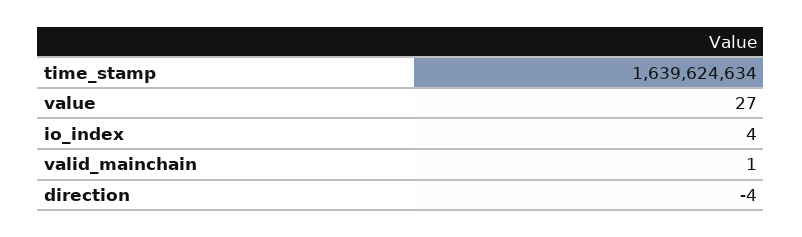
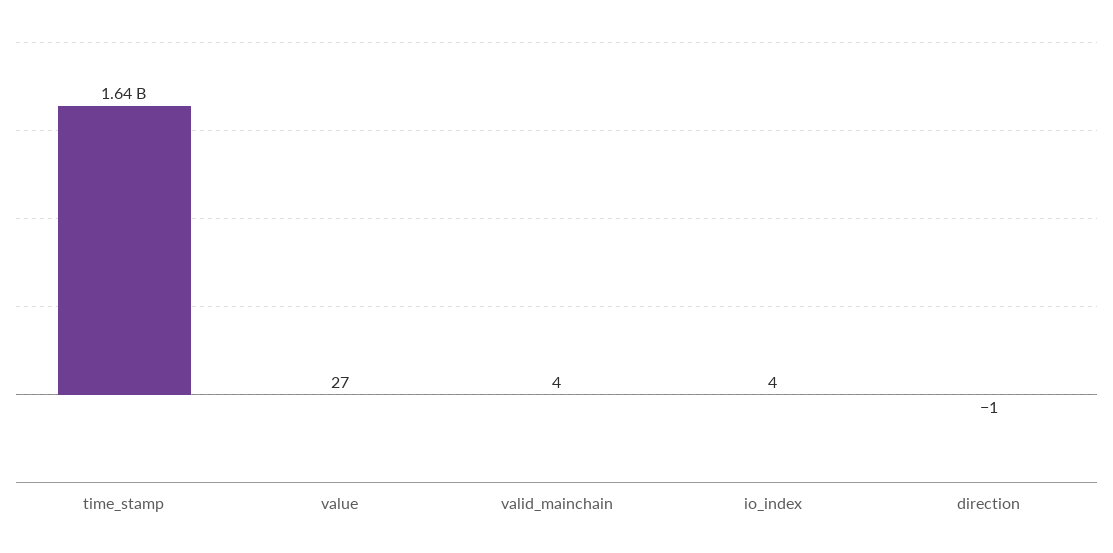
  {
    "time_stamp": 1639624634,
    "value": 27,
    "io_index": 4,
-   "valid_mainchain": 1,
+   "valid_mainchain": 4,
-   "direction": -4
+   "direction": -1
  }

